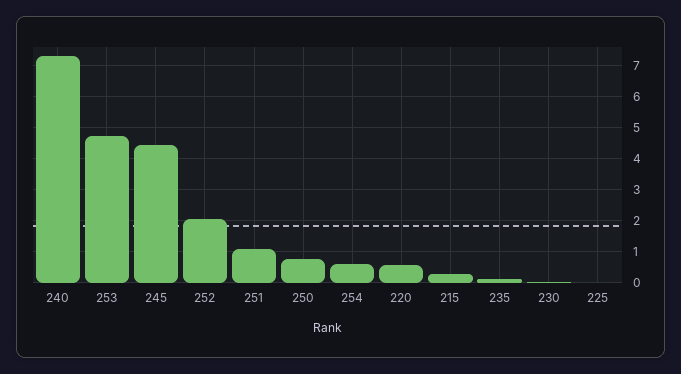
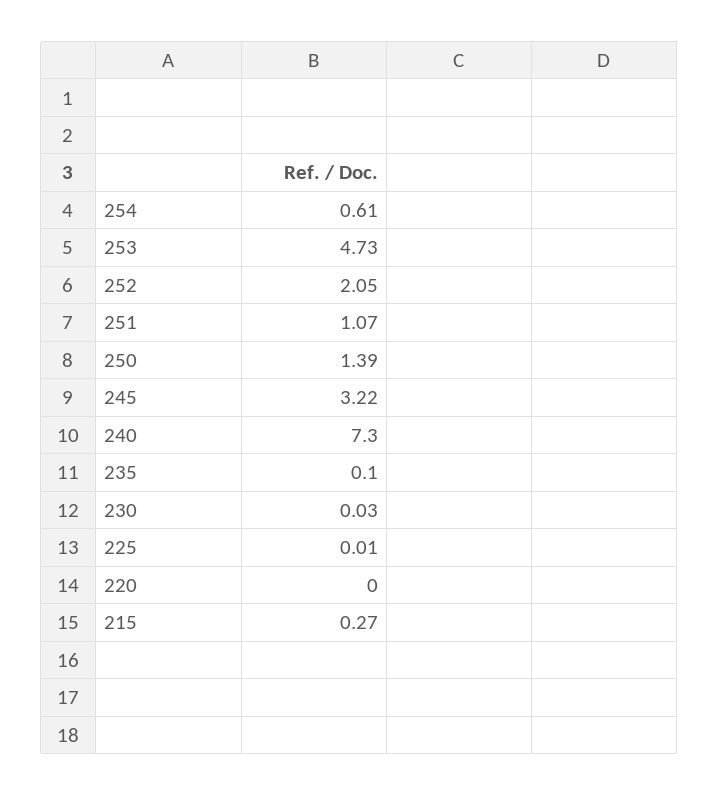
  {
    "240": 7.3,
    "253": 4.73,
-   "245": 4.4,
+   "245": 3.22,
    "252": 2.05,
    "251": 1.07,
-   "250": 0.8,
+   "250": 1.39,
    "254": 0.61,
-   "220": 0.6,
+   "220": 0,
    "215": 0.27,
    "235": 0.1,
    "230": 0.03,
    "225": 0.01
  }

